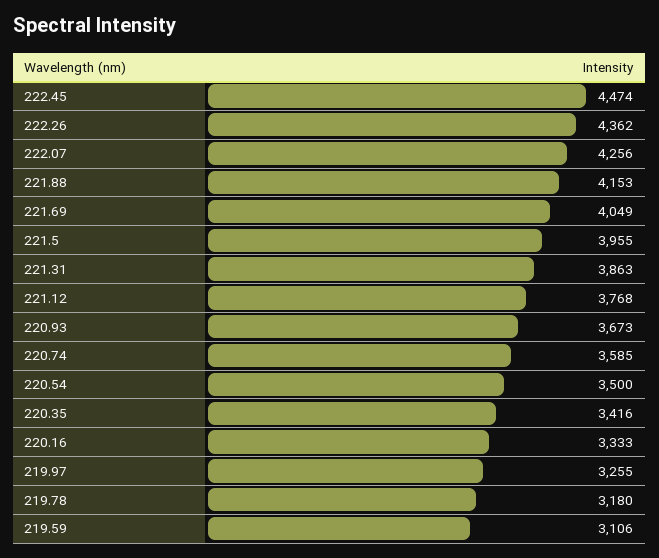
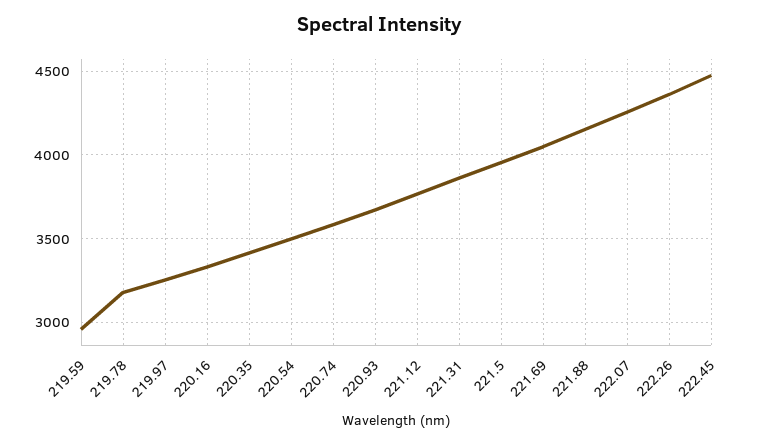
  {
    "222.45": 4474,
    "222.26": 4362,
    "222.07": 4256,
    "221.88": 4153,
    "221.69": 4049,
    "221.5": 3955,
    "221.31": 3863,
    "221.12": 3768,
    "220.93": 3673,
    "220.74": 3585,
    "220.54": 3500,
    "220.35": 3416,
    "220.16": 3333,
    "219.97": 3255,
    "219.78": 3180,
-   "219.59": 3106
+   "219.59": 2950
  }

